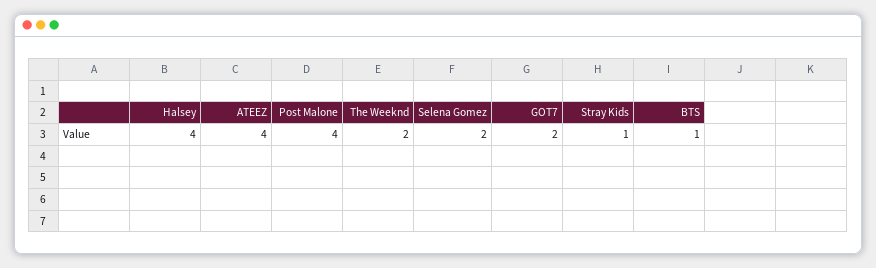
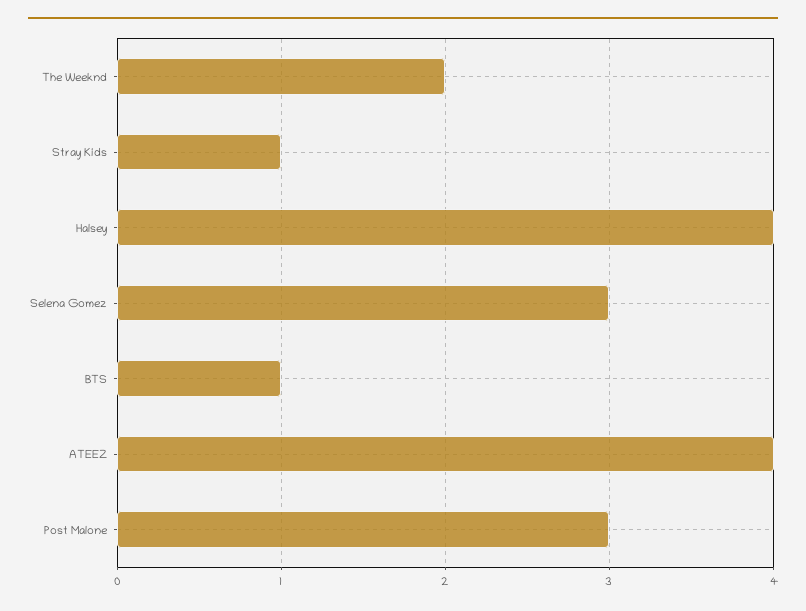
  {
    "Halsey": 4,
    "ATEEZ": 4,
-   "Post Malone": 4,
+   "Post Malone": 3,
    "The Weeknd": 2,
-   "Selena Gomez": 2,
+   "Selena Gomez": 3,
-   "GOT7": 2,
    "Stray Kids": 1,
    "BTS": 1
  }

